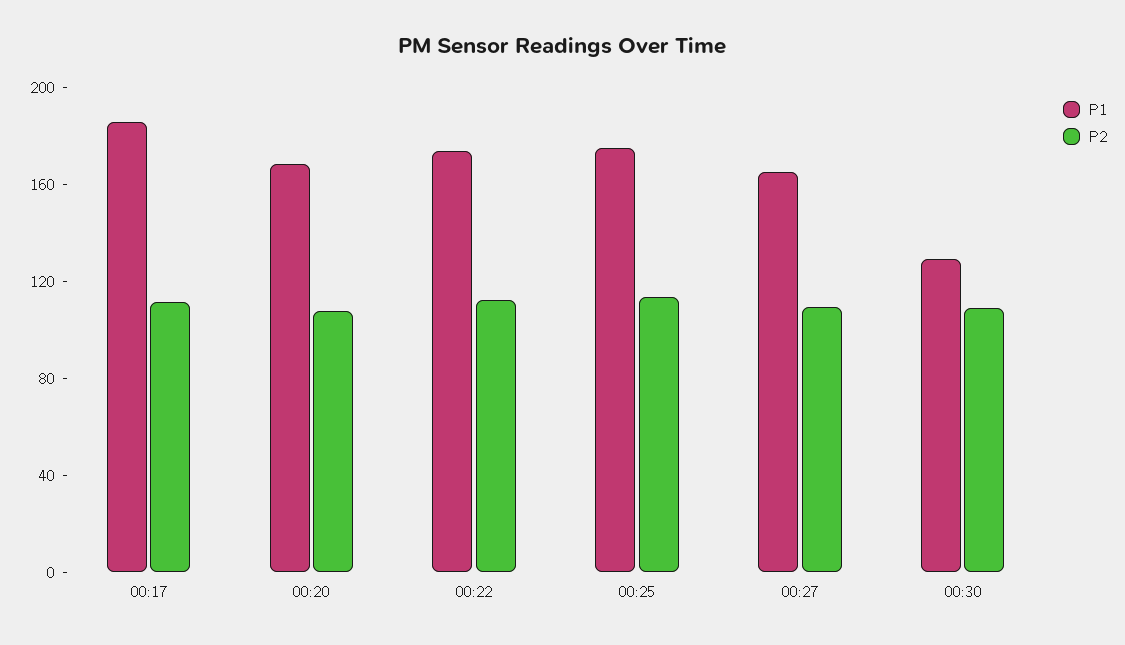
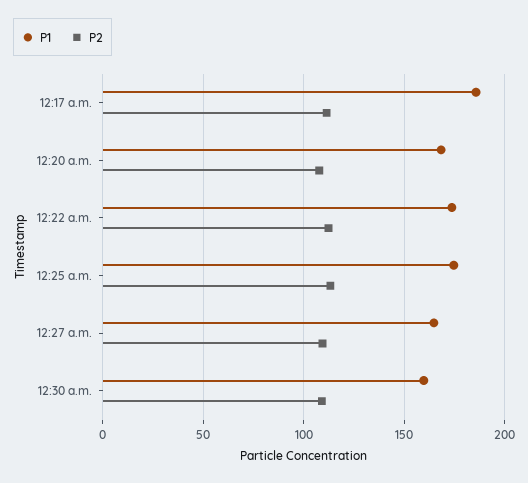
  {
    "P1": {
      "00:17": 185,
      "00:20": 170,
      "00:22": 175,
      "00:25": 175,
      "00:27": 165,
-     "00:30": 130
+     "00:30": 160
    },
    "P2": {
      "00:17": 110,
      "00:20": 110,
      "00:22": 110,
      "00:25": 115,
      "00:27": 110,
      "00:30": 110
    }
  }

